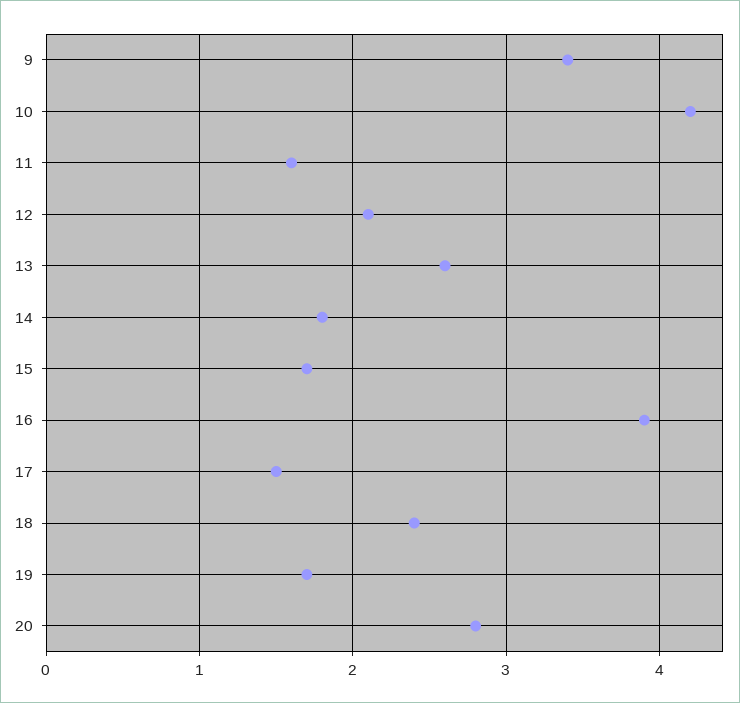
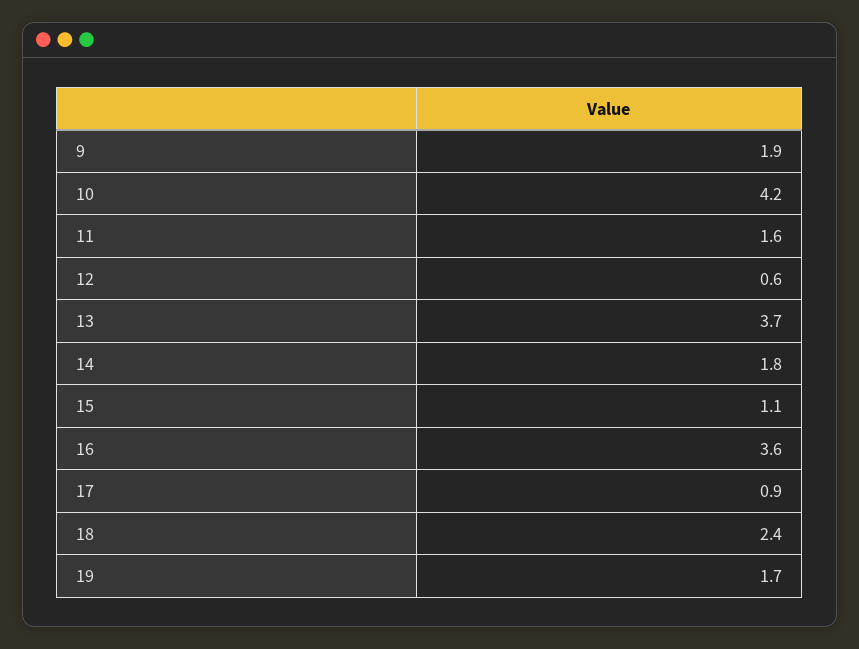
  {
-   "9": 3.4,
+   "9": 1.9,
    "10": 4.2,
    "11": 1.6,
-   "12": 2.1,
+   "12": 0.6,
-   "13": 2.6,
+   "13": 3.7,
    "14": 1.8,
-   "15": 1.7,
+   "15": 1.1,
-   "16": 3.9,
+   "16": 3.6,
-   "17": 1.5,
+   "17": 0.9,
    "18": 2.4,
-   "19": 1.7,
+   "19": 1.7
-   "20": 2.8
  }

